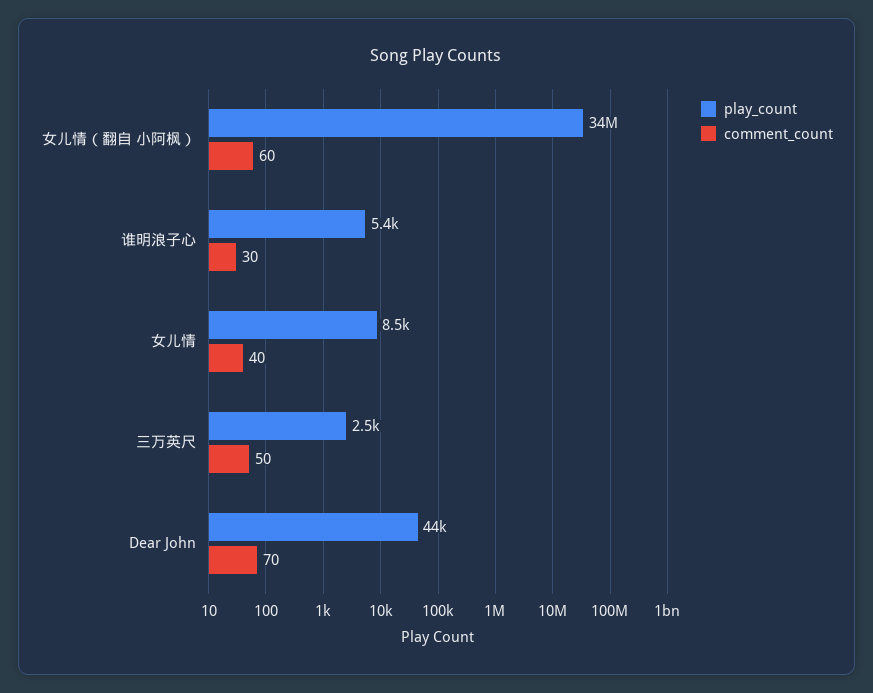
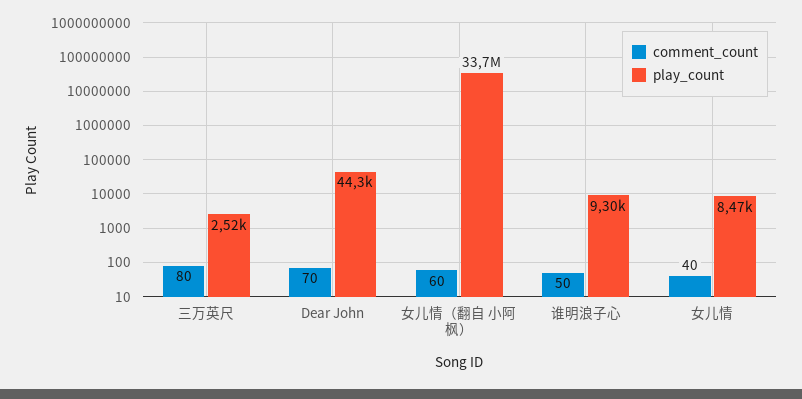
  {
    "play_count": {
      "女儿情（翻自 小阿枫）": 33700000,
-     "谁明浪子心": 5400,
+     "谁明浪子心": 9300,
      "女儿情": 8470,
      "三万英尺": 2520,
      "Dear John": 44300
    },
    "comment_count": {
      "女儿情（翻自 小阿枫）": 60,
-     "谁明浪子心": 30,
+     "谁明浪子心": 50,
      "女儿情": 40,
-     "三万英尺": 50,
+     "三万英尺": 80,
      "Dear John": 70
    }
  }

